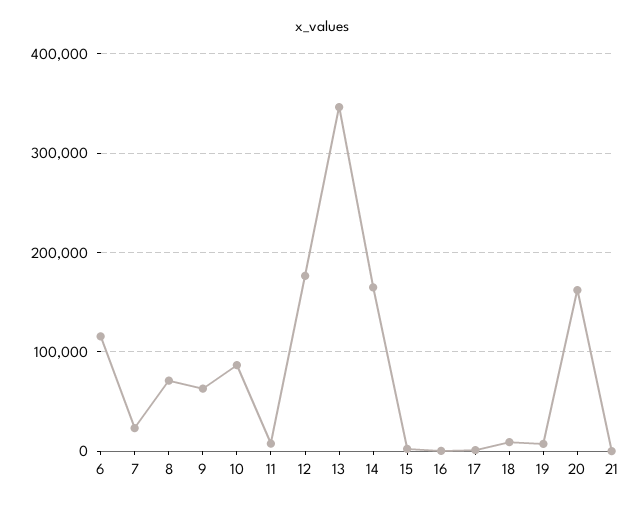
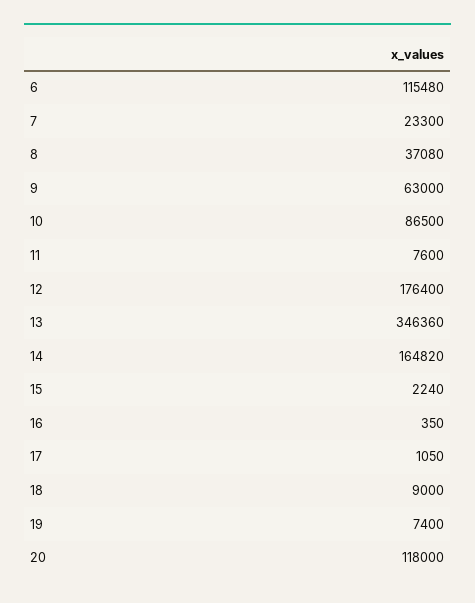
  {
    "6": 115480,
    "7": 23300,
-   "8": 70000,
+   "8": 37080,
    "9": 63000,
    "10": 86500,
    "11": 7600,
    "12": 176400,
    "13": 346360,
    "14": 164820,
    "15": 2240,
    "16": 350,
    "17": 1050,
    "18": 9000,
    "19": 7400,
-   "20": 160000,
+   "20": 118000
-   "21": 0
  }

